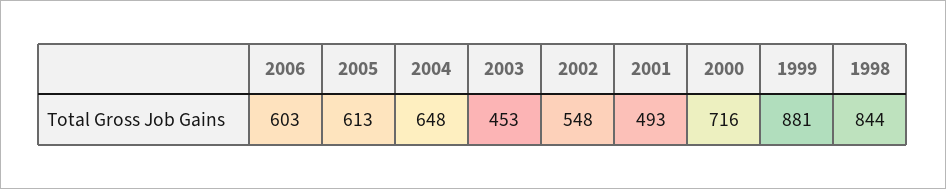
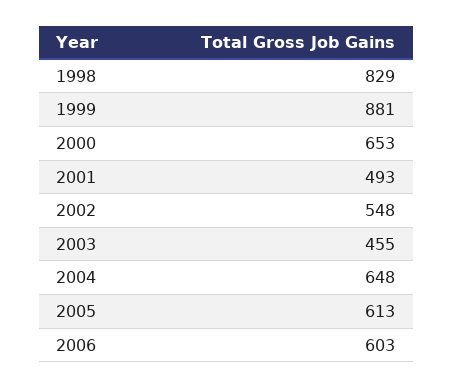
  {
    "2006": 603,
    "2005": 613,
    "2004": 648,
-   "2003": 453,
+   "2003": 455,
    "2002": 548,
    "2001": 493,
-   "2000": 716,
+   "2000": 653,
    "1999": 881,
-   "1998": 844
+   "1998": 829
  }

